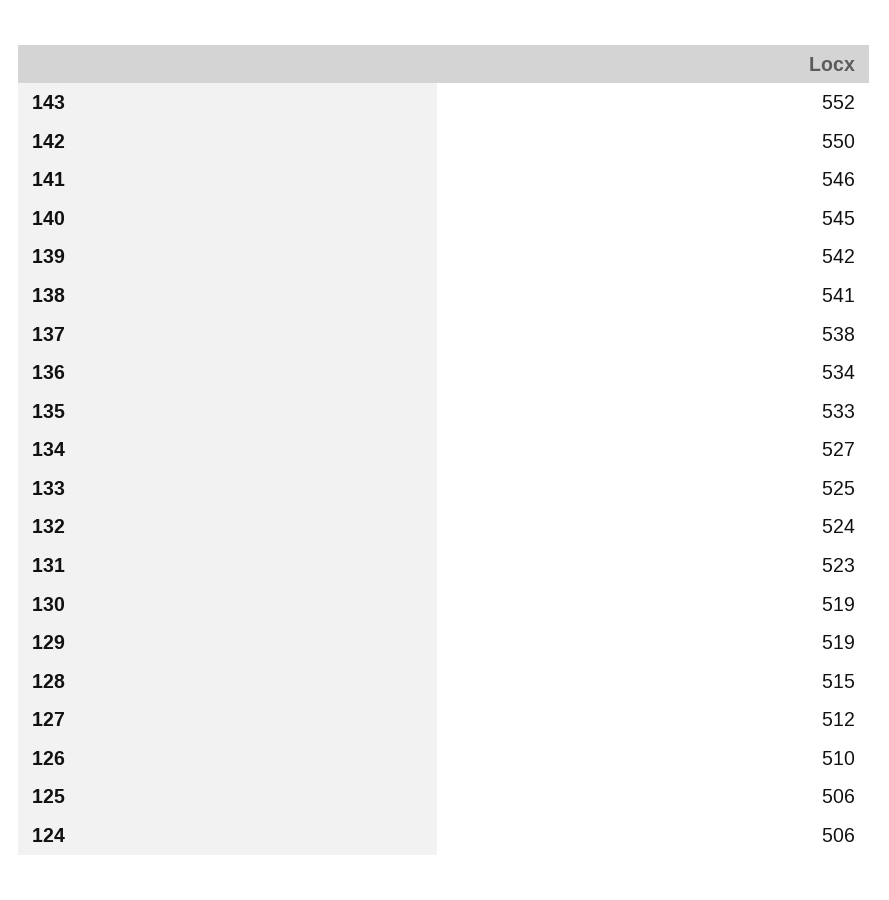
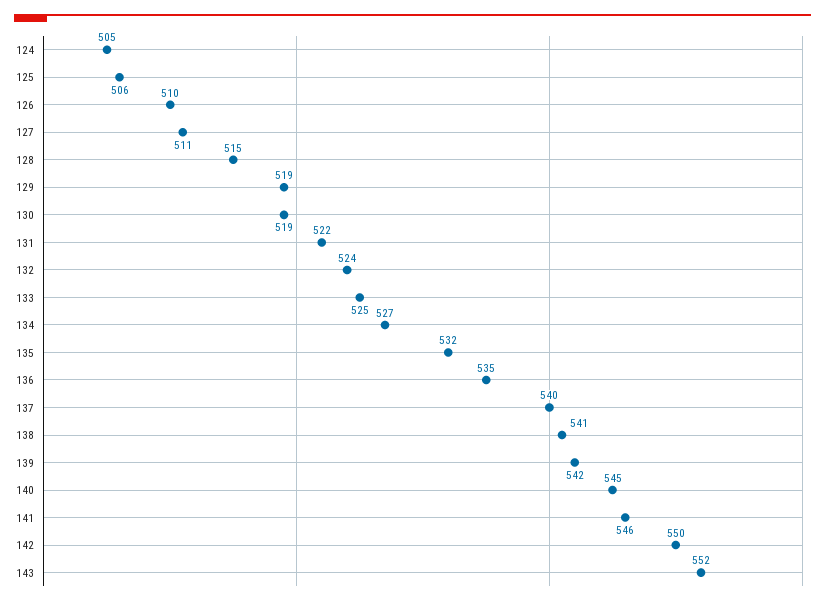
  {
    "143": 552,
    "142": 550,
    "141": 546,
    "140": 545,
    "139": 542,
    "138": 541,
-   "137": 538,
+   "137": 540,
-   "136": 534,
+   "136": 535,
-   "135": 533,
+   "135": 532,
    "134": 527,
    "133": 525,
    "132": 524,
-   "131": 523,
+   "131": 522,
    "130": 519,
    "129": 519,
    "128": 515,
-   "127": 512,
+   "127": 511,
    "126": 510,
    "125": 506,
-   "124": 506
+   "124": 505
  }

